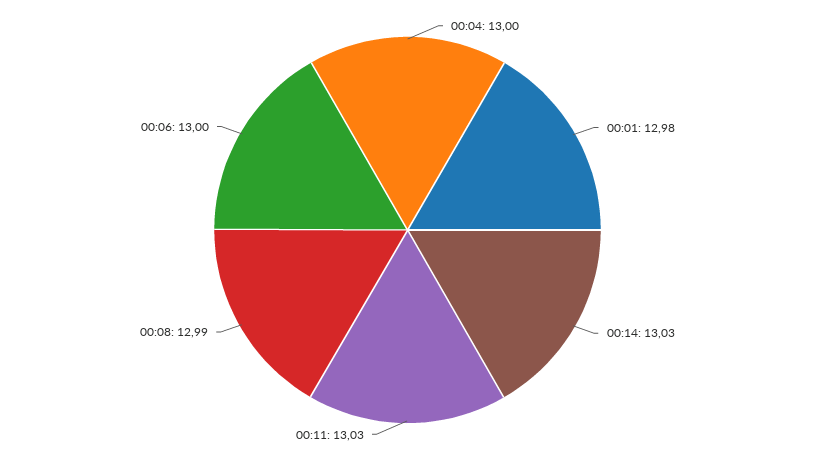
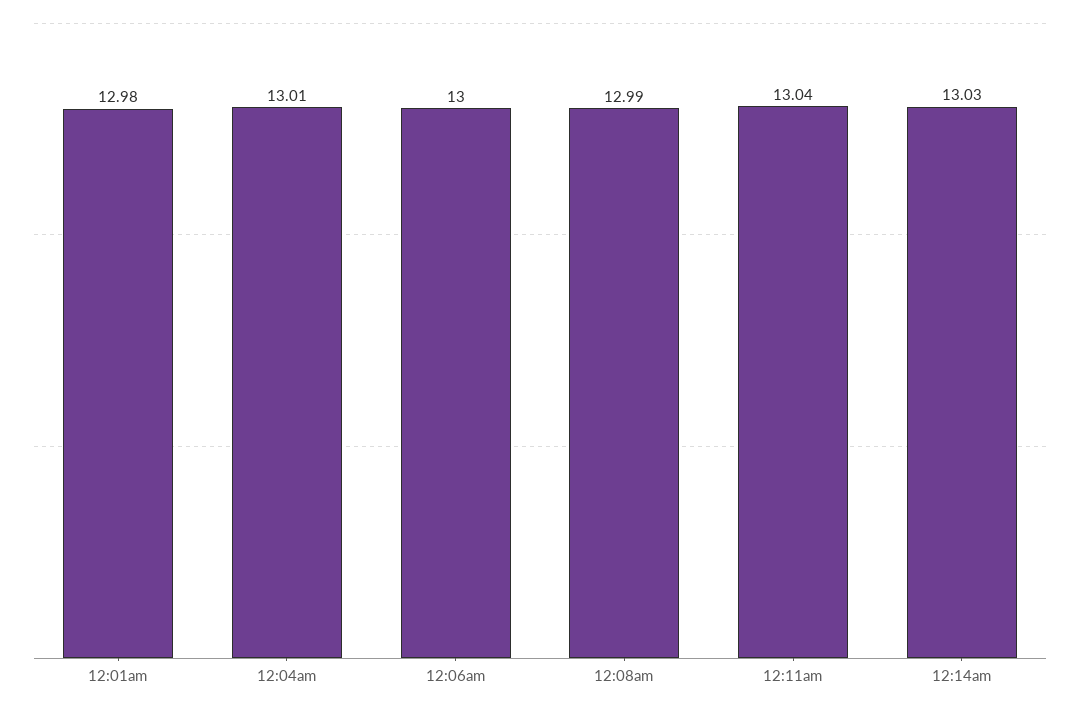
  {
-   "00:04": 13,
+   "00:04": 13.01,
    "00:01": 12.98,
    "00:14": 13.03,
-   "00:11": 13.03,
+   "00:11": 13.04,
    "00:08": 12.99,
    "00:06": 13
  }

